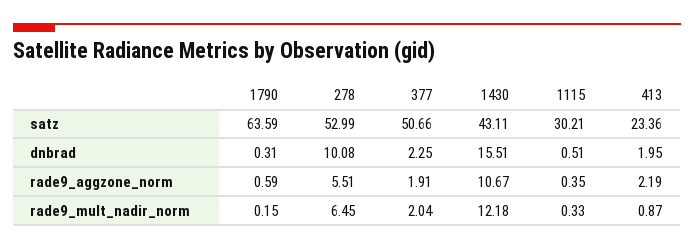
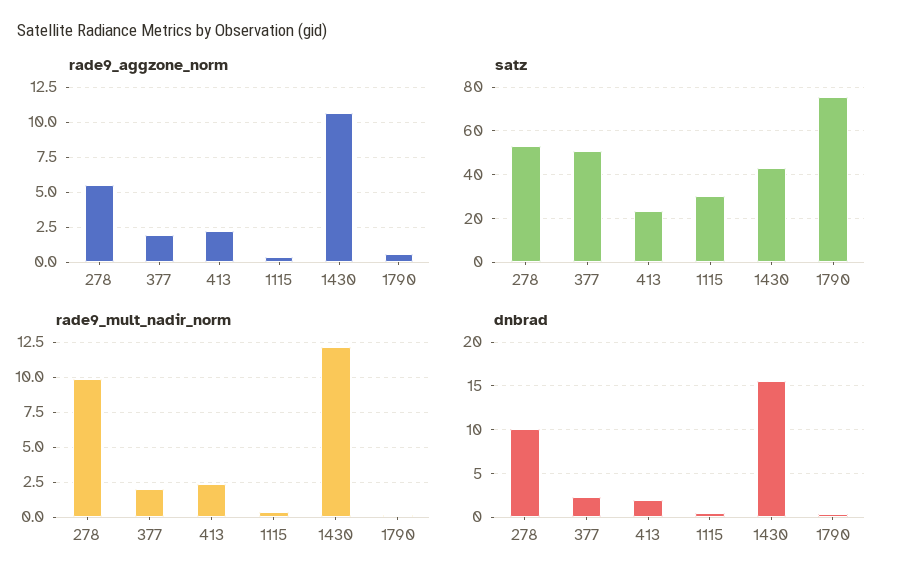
  {
    "satz": {
-     "1790": 63.59,
+     "1790": 75,
      "278": 52.99,
      "377": 50.66,
      "1430": 43.11,
      "1115": 30.21,
      "413": 23.36
    },
    "dnbrad": {
      "1790": 0.31,
      "278": 10.08,
      "377": 2.25,
      "1430": 15.51,
      "1115": 0.51,
      "413": 1.95
    },
    "rade9_aggzone_norm": {
      "1790": 0.59,
      "278": 5.51,
      "377": 1.91,
      "1430": 10.67,
      "1115": 0.35,
      "413": 2.19
    },
    "rade9_mult_nadir_norm": {
      "1790": 0.15,
-     "278": 6.45,
+     "278": 10,
      "377": 2.04,
      "1430": 12.18,
      "1115": 0.33,
-     "413": 0.87
+     "413": 2.5
    }
  }

